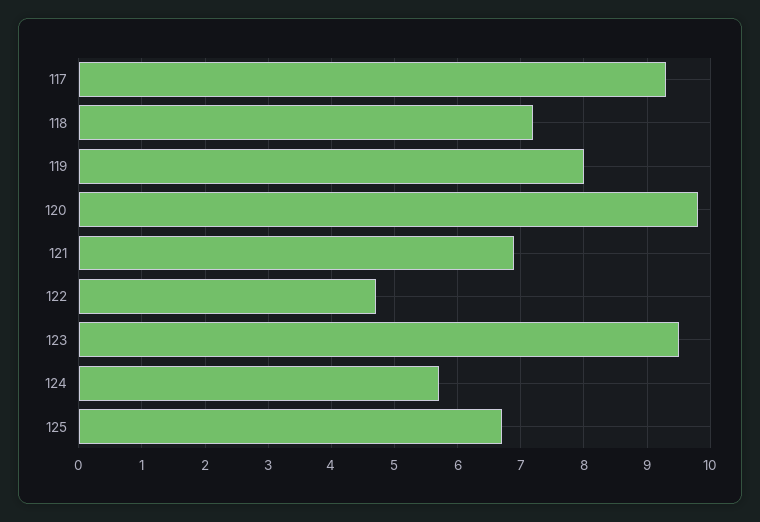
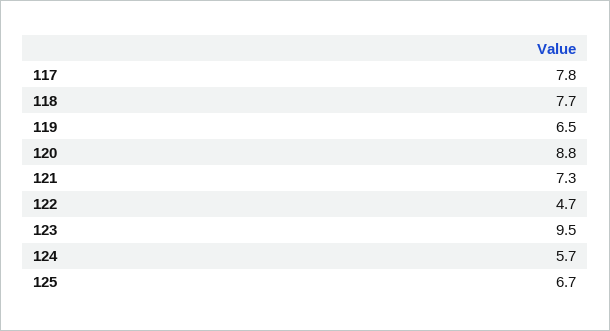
  {
-   "117": 9.3,
+   "117": 7.8,
-   "118": 7.2,
+   "118": 7.7,
-   "119": 8,
+   "119": 6.5,
-   "120": 9.8,
+   "120": 8.8,
-   "121": 6.9,
+   "121": 7.3,
    "122": 4.7,
    "123": 9.5,
    "124": 5.7,
    "125": 6.7
  }

